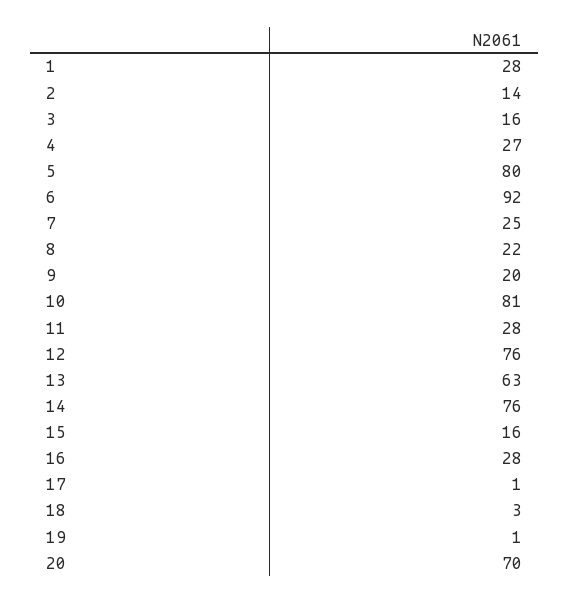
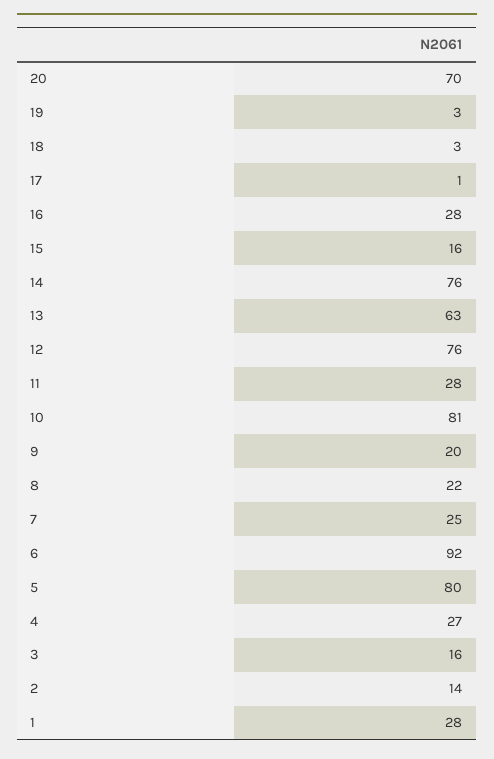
  {
    "1": 28,
    "2": 14,
    "3": 16,
    "4": 27,
    "5": 80,
    "6": 92,
    "7": 25,
    "8": 22,
    "9": 20,
    "10": 81,
    "11": 28,
    "12": 76,
    "13": 63,
    "14": 76,
    "15": 16,
    "16": 28,
    "17": 1,
    "18": 3,
-   "19": 1,
+   "19": 3,
    "20": 70
  }

